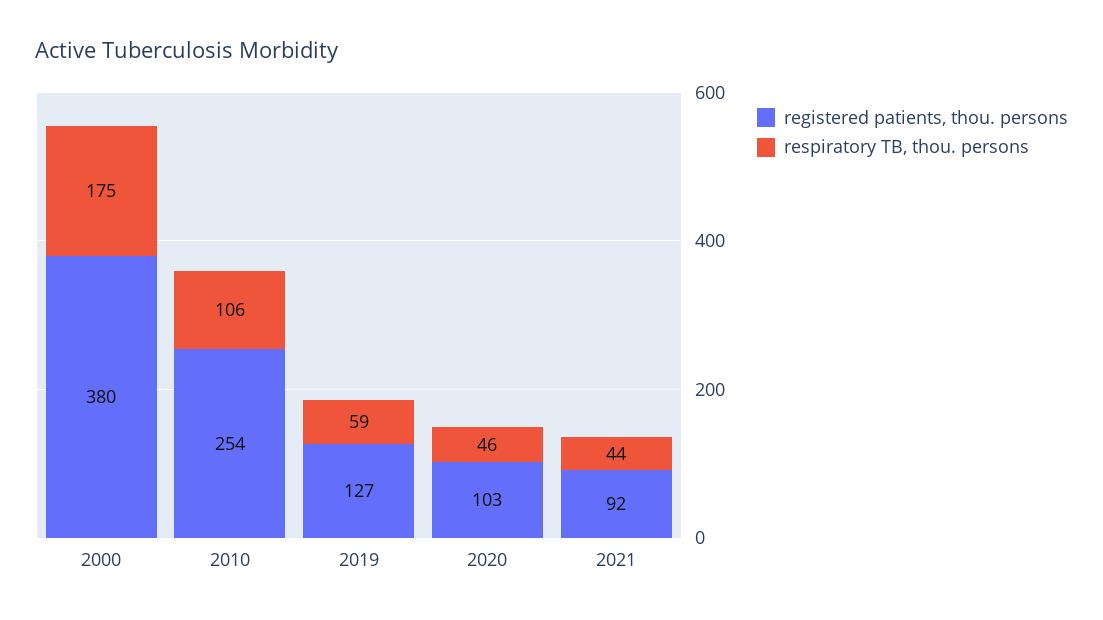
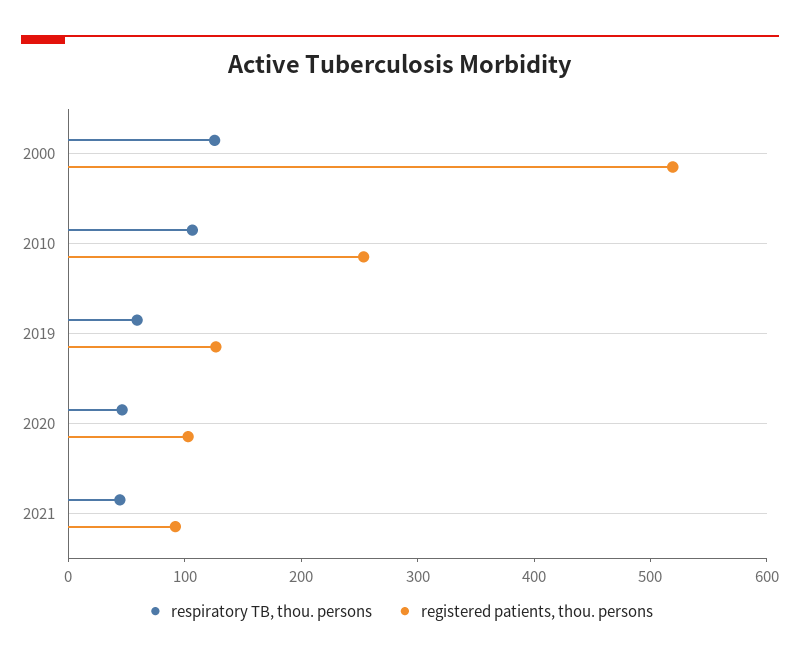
  {
    "registered patients, thou. persons": {
-     "2000": 380,
+     "2000": 520,
      "2010": 254,
      "2019": 127,
      "2020": 103,
      "2021": 92
    },
    "respiratory TB, thou. persons": {
-     "2000": 175,
+     "2000": 120,
      "2010": 106,
      "2019": 59,
      "2020": 46,
      "2021": 44
    }
  }

